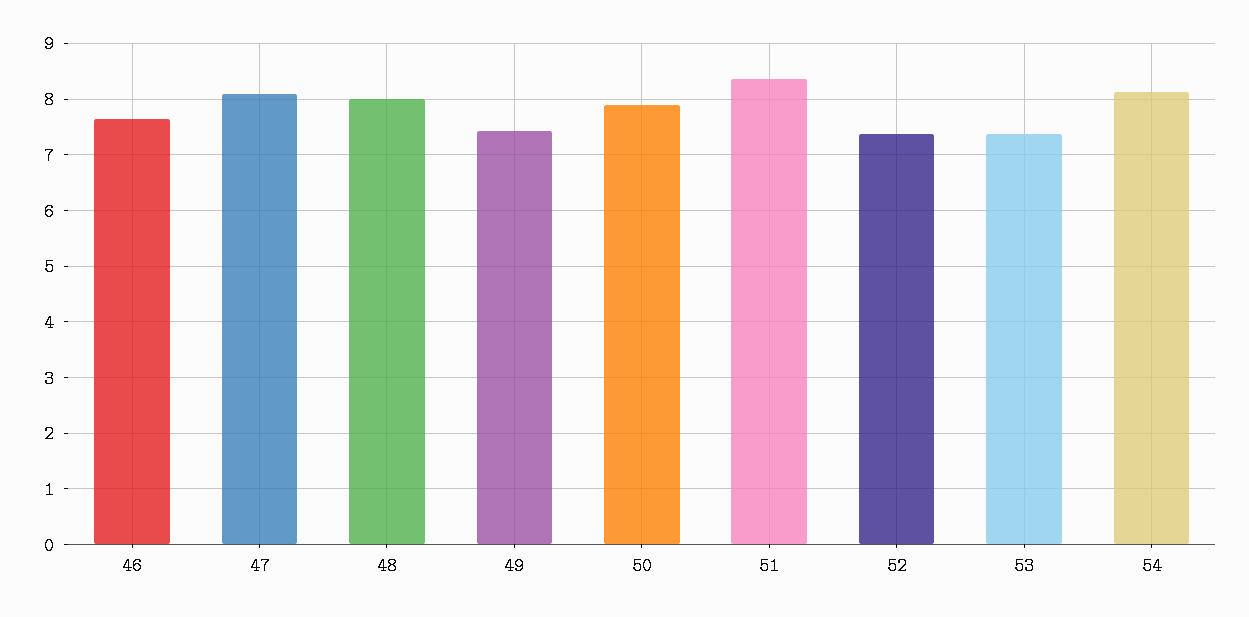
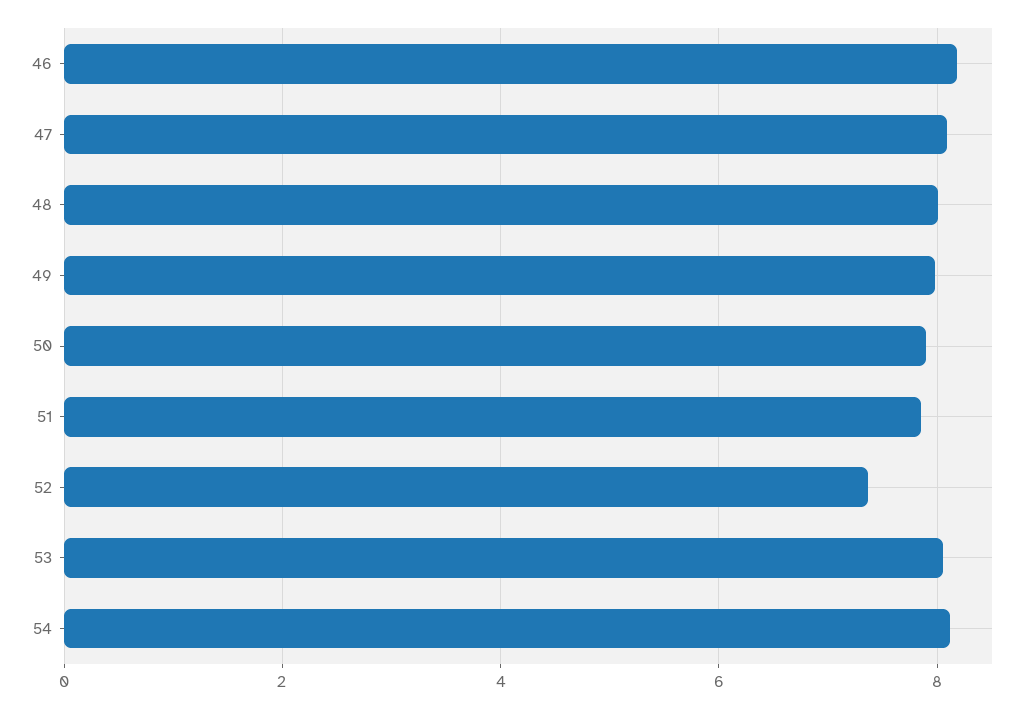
  {
-   "46": 7.6,
+   "46": 8.2,
    "47": 8,
    "48": 8,
-   "49": 7.4,
+   "49": 8,
    "50": 8,
-   "51": 8.4,
+   "51": 7.8,
    "52": 7.4,
-   "53": 7.4,
+   "53": 8,
    "54": 8.2
  }

